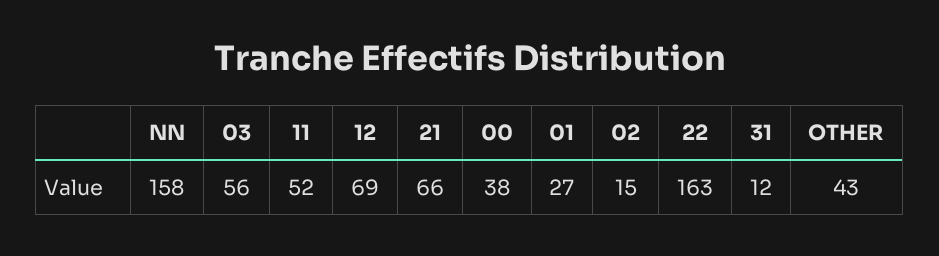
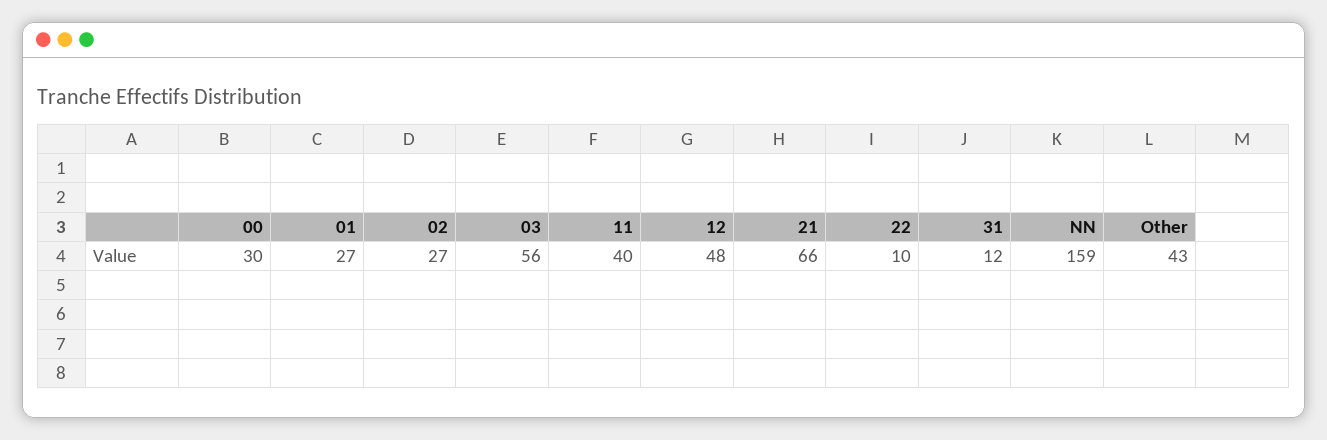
  {
-   "NN": 158,
+   "NN": 159,
    "03": 56,
-   "11": 52,
+   "11": 40,
-   "12": 69,
+   "12": 48,
    "21": 66,
-   "00": 38,
+   "00": 30,
    "01": 27,
-   "02": 15,
+   "02": 27,
-   "22": 163,
+   "22": 10,
    "31": 12,
    "OTHER": 43
  }

